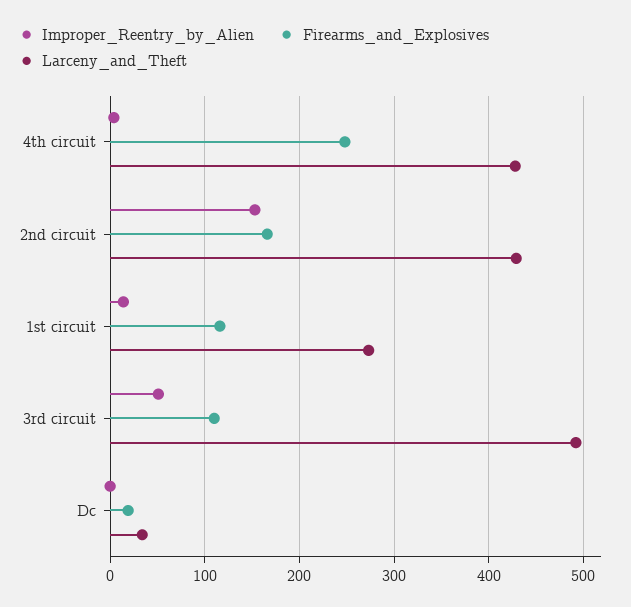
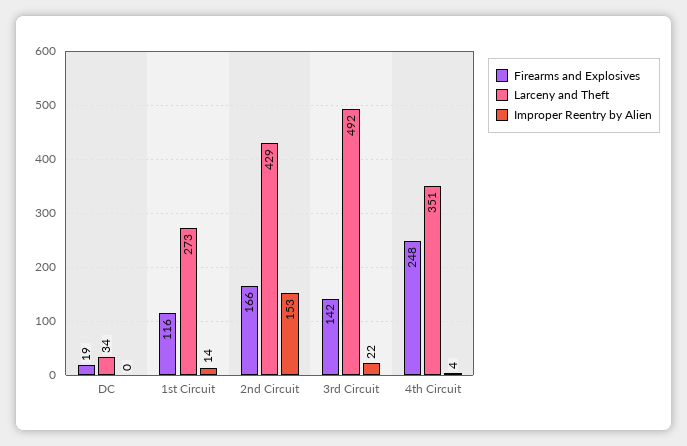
  {
    "Improper_Reentry_by_Alien": {
      "4th circuit": 4,
      "2nd circuit": 153,
      "1st circuit": 14,
-     "3rd circuit": 50,
+     "3rd circuit": 22,
      "Dc": 0
    },
    "Firearms_and_Explosives": {
      "4th circuit": 248,
      "2nd circuit": 166,
      "1st circuit": 116,
-     "3rd circuit": 110,
+     "3rd circuit": 142,
      "Dc": 19
    },
    "Larceny_and_Theft": {
-     "4th circuit": 430,
+     "4th circuit": 351,
      "2nd circuit": 429,
      "1st circuit": 273,
      "3rd circuit": 492,
      "Dc": 34
    }
  }

